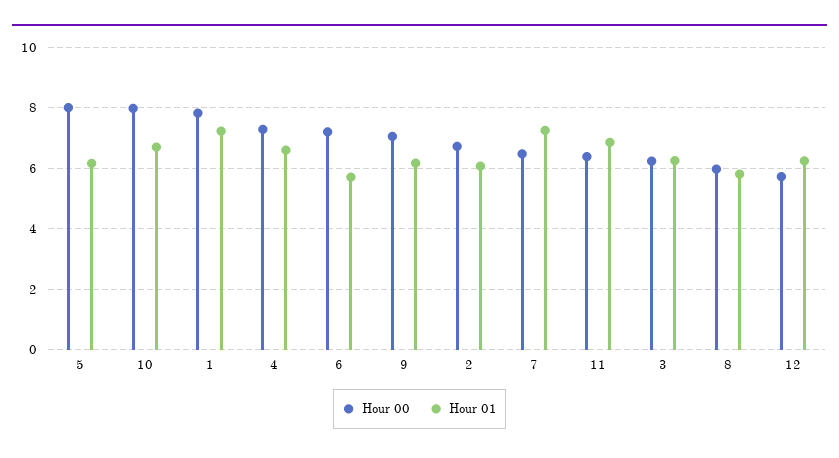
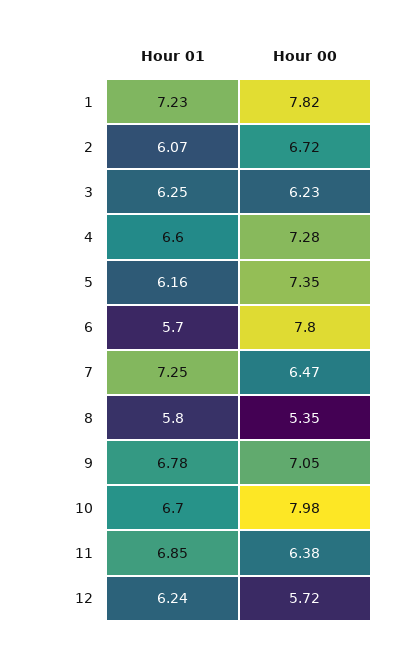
  {
    "Hour 00": {
-     "5": 8,
+     "5": 7.35,
      "10": 7.98,
      "1": 7.82,
      "4": 7.28,
-     "6": 7.2,
+     "6": 7.8,
      "9": 7.05,
      "2": 6.72,
      "7": 6.47,
      "11": 6.38,
      "3": 6.23,
-     "8": 6,
+     "8": 5.35,
      "12": 5.72
    },
    "Hour 01": {
      "5": 6.16,
      "10": 6.7,
      "1": 7.23,
      "4": 6.6,
      "6": 5.7,
-     "9": 6.2,
+     "9": 6.78,
      "2": 6.07,
      "7": 7.25,
      "11": 6.85,
      "3": 6.25,
      "8": 5.8,
      "12": 6.24
    }
  }

